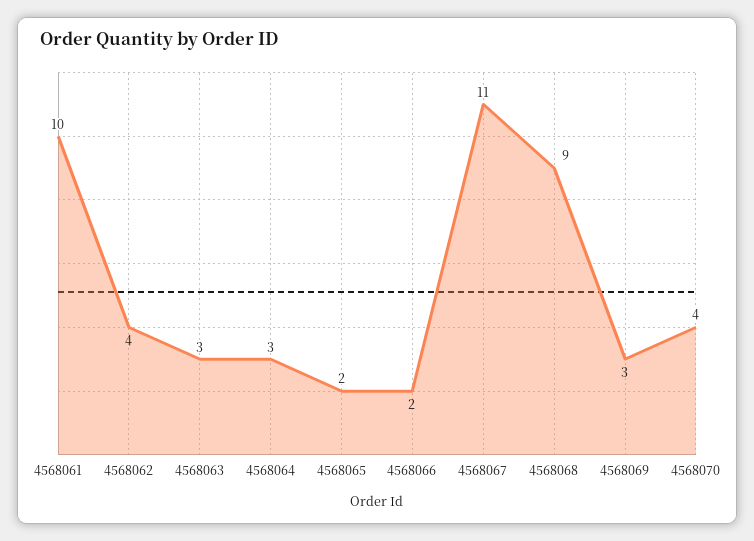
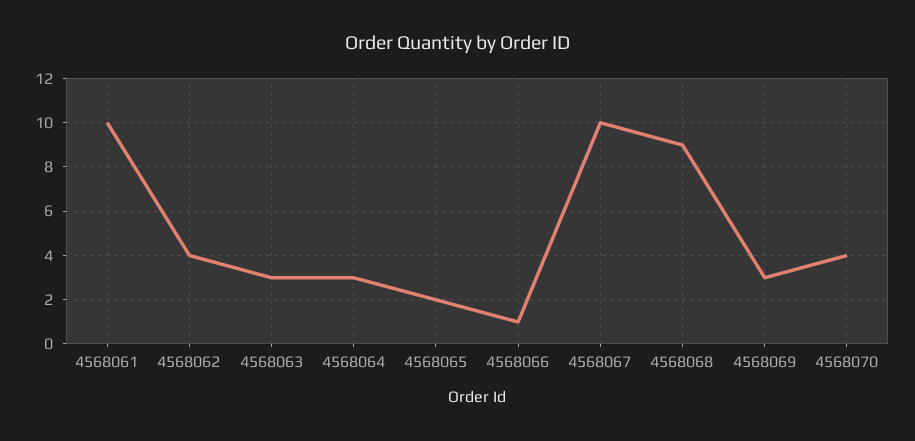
  {
    "4568061": 10,
    "4568062": 4,
    "4568063": 3,
    "4568064": 3,
    "4568065": 2,
-   "4568066": 2,
+   "4568066": 1,
-   "4568067": 11,
+   "4568067": 10,
    "4568068": 9,
    "4568069": 3,
    "4568070": 4
  }

